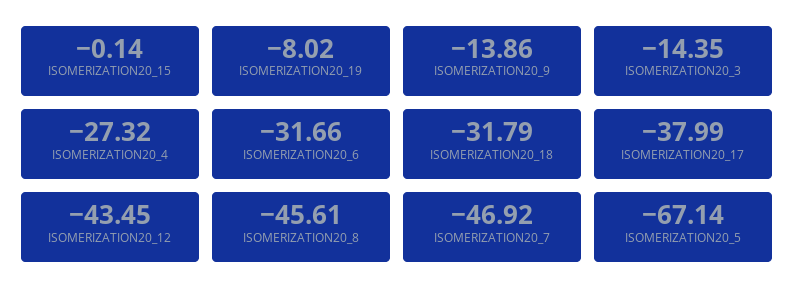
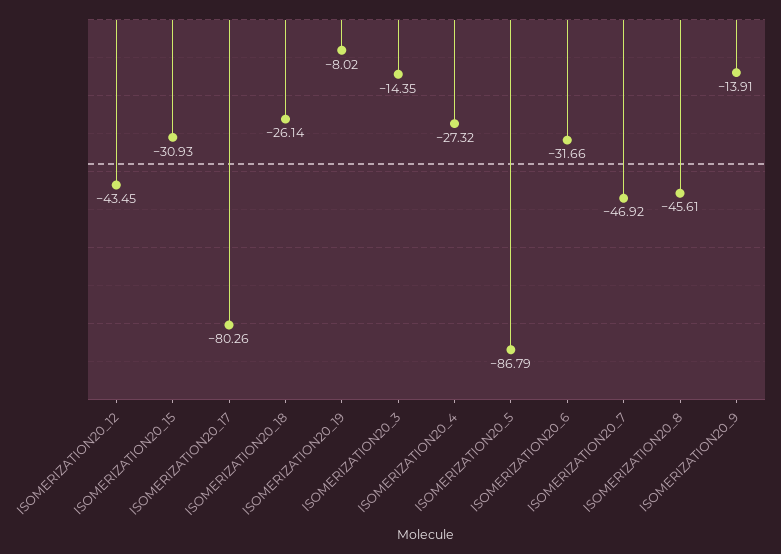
  {
-   "ISOMERIZATION20_15": -0.14,
+   "ISOMERIZATION20_15": -30.93,
    "ISOMERIZATION20_19": -8.02,
-   "ISOMERIZATION20_9": -13.86,
+   "ISOMERIZATION20_9": -13.91,
    "ISOMERIZATION20_3": -14.35,
    "ISOMERIZATION20_4": -27.32,
    "ISOMERIZATION20_6": -31.66,
-   "ISOMERIZATION20_18": -31.79,
+   "ISOMERIZATION20_18": -26.14,
-   "ISOMERIZATION20_17": -37.99,
+   "ISOMERIZATION20_17": -80.26,
    "ISOMERIZATION20_12": -43.45,
    "ISOMERIZATION20_8": -45.61,
    "ISOMERIZATION20_7": -46.92,
-   "ISOMERIZATION20_5": -67.14
+   "ISOMERIZATION20_5": -86.79
  }

